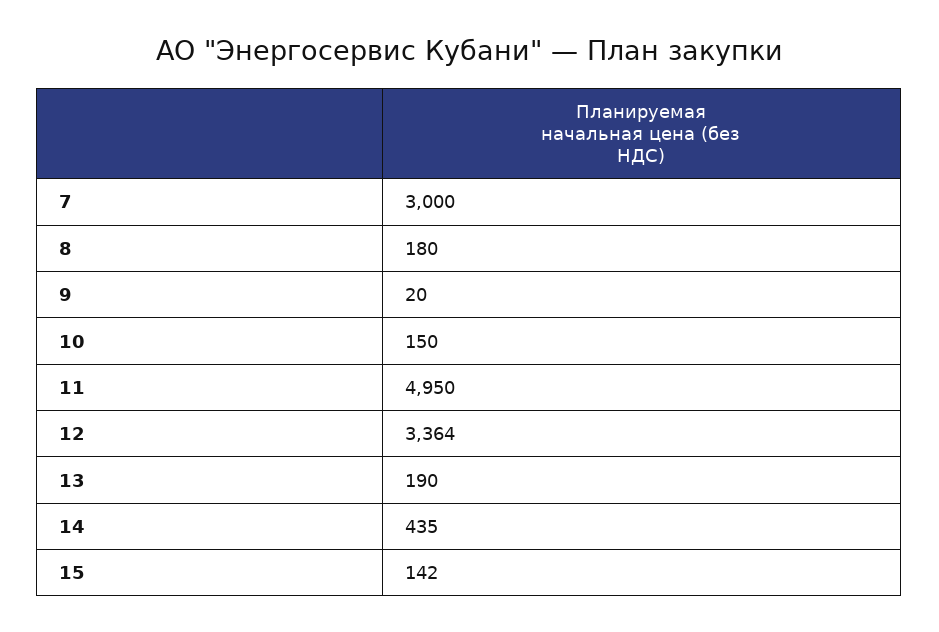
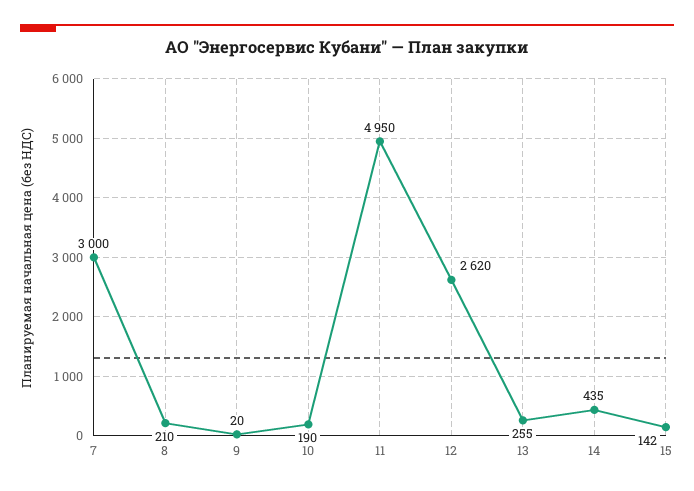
  {
    "7": 3000,
-   "8": 180,
+   "8": 210,
    "9": 20,
-   "10": 150,
+   "10": 190,
    "11": 4950,
-   "12": 3364,
+   "12": 2620,
-   "13": 190,
+   "13": 255,
    "14": 435,
    "15": 142
  }

